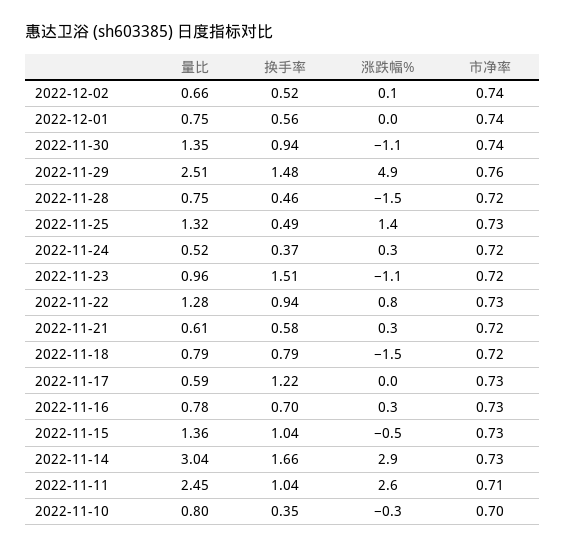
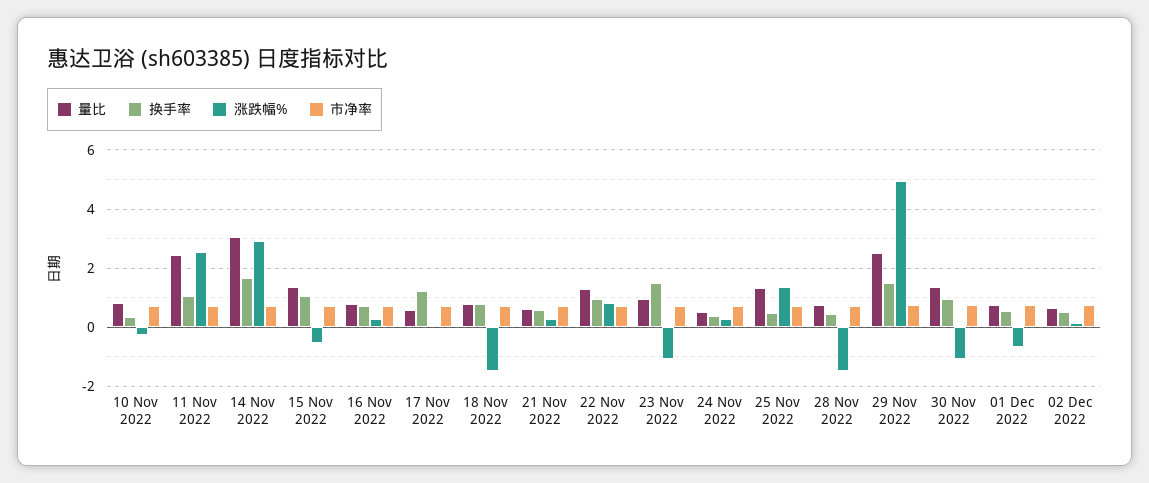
  {
    "量比": {
      "2022-12-02": 0.66,
      "2022-12-01": 0.75,
      "2022-11-30": 1.35,
      "2022-11-29": 2.51,
      "2022-11-28": 0.75,
      "2022-11-25": 1.32,
      "2022-11-24": 0.52,
      "2022-11-23": 0.96,
      "2022-11-22": 1.28,
      "2022-11-21": 0.61,
      "2022-11-18": 0.79,
      "2022-11-17": 0.59,
      "2022-11-16": 0.78,
      "2022-11-15": 1.36,
      "2022-11-14": 3.04,
      "2022-11-11": 2.45,
      "2022-11-10": 0.8
    },
    "换手率": {
      "2022-12-02": 0.52,
      "2022-12-01": 0.56,
      "2022-11-30": 0.94,
      "2022-11-29": 1.48,
      "2022-11-28": 0.46,
      "2022-11-25": 0.49,
      "2022-11-24": 0.37,
      "2022-11-23": 1.51,
      "2022-11-22": 0.94,
      "2022-11-21": 0.58,
      "2022-11-18": 0.79,
      "2022-11-17": 1.22,
      "2022-11-16": 0.7,
      "2022-11-15": 1.04,
      "2022-11-14": 1.66,
      "2022-11-11": 1.04,
      "2022-11-10": 0.35
    },
    "涨跌幅%": {
      "2022-12-02": 0.1,
-     "2022-12-01": 0,
+     "2022-12-01": -0.75,
      "2022-11-30": -1.1,
      "2022-11-29": 4.9,
      "2022-11-28": -1.5,
      "2022-11-25": 1.4,
      "2022-11-24": 0.3,
      "2022-11-23": -1.1,
      "2022-11-22": 0.8,
      "2022-11-21": 0.3,
      "2022-11-18": -1.5,
      "2022-11-17": 0,
      "2022-11-16": 0.3,
      "2022-11-15": -0.5,
      "2022-11-14": 2.9,
      "2022-11-11": 2.6,
      "2022-11-10": -0.3
    },
    "市净率": {
      "2022-12-02": 0.74,
      "2022-12-01": 0.74,
      "2022-11-30": 0.74,
      "2022-11-29": 0.76,
      "2022-11-28": 0.72,
      "2022-11-25": 0.73,
      "2022-11-24": 0.72,
      "2022-11-23": 0.72,
      "2022-11-22": 0.73,
      "2022-11-21": 0.72,
      "2022-11-18": 0.72,
      "2022-11-17": 0.73,
      "2022-11-16": 0.73,
      "2022-11-15": 0.73,
      "2022-11-14": 0.73,
      "2022-11-11": 0.71,
      "2022-11-10": 0.7
    }
  }

